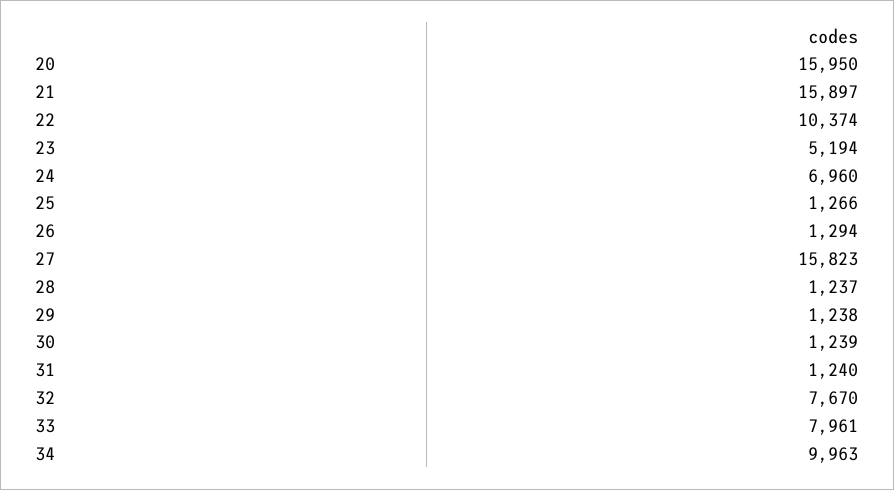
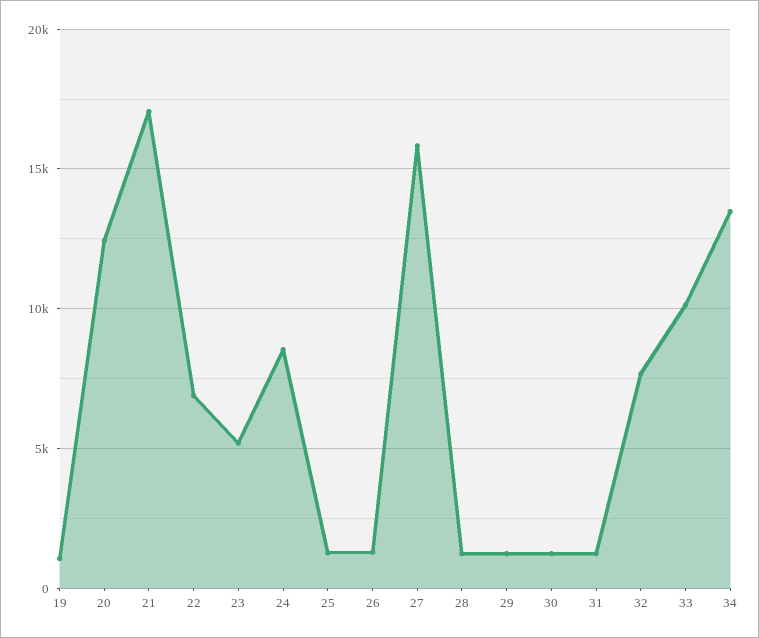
  {
-   "20": 15950,
+   "20": 12500,
-   "21": 15897,
+   "21": 17000,
-   "22": 10374,
+   "22": 7000,
    "23": 5194,
-   "24": 6960,
+   "24": 8500,
    "25": 1266,
    "26": 1294,
    "27": 15823,
    "28": 1237,
    "29": 1238,
    "30": 1239,
    "31": 1240,
    "32": 7670,
-   "33": 7961,
+   "33": 10000,
-   "34": 9963
+   "34": 13500,
+   "19": 1000
  }

